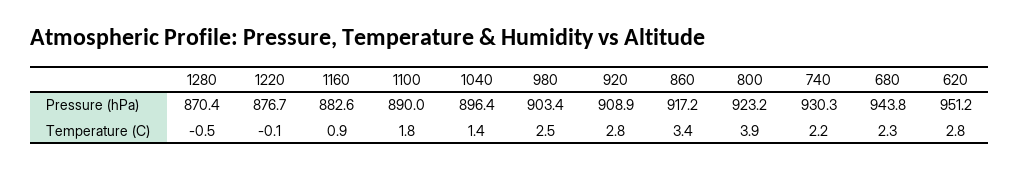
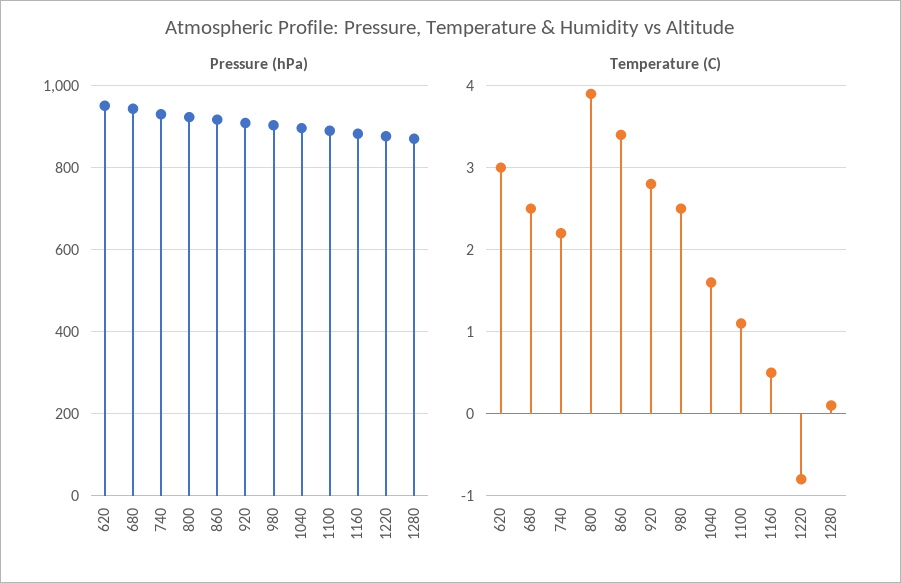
  {
    "Pressure (hPa)": {
      "1280": 870.4,
      "1220": 876.7,
      "1160": 882.6,
      "1100": 890,
      "1040": 896.4,
      "980": 903.4,
      "920": 908.9,
      "860": 917.2,
      "800": 923.2,
      "740": 930.3,
      "680": 943.8,
      "620": 951.2
    },
    "Temperature (C)": {
-     "1280": -0.5,
+     "1280": 0.1,
-     "1220": -0.1,
+     "1220": -0.8,
-     "1160": 0.9,
+     "1160": 0.5,
-     "1100": 1.8,
+     "1100": 1.1,
-     "1040": 1.4,
+     "1040": 1.6,
      "980": 2.5,
      "920": 2.8,
      "860": 3.4,
      "800": 3.9,
      "740": 2.2,
-     "680": 2.3,
+     "680": 2.5,
-     "620": 2.8
+     "620": 3
    }
  }

